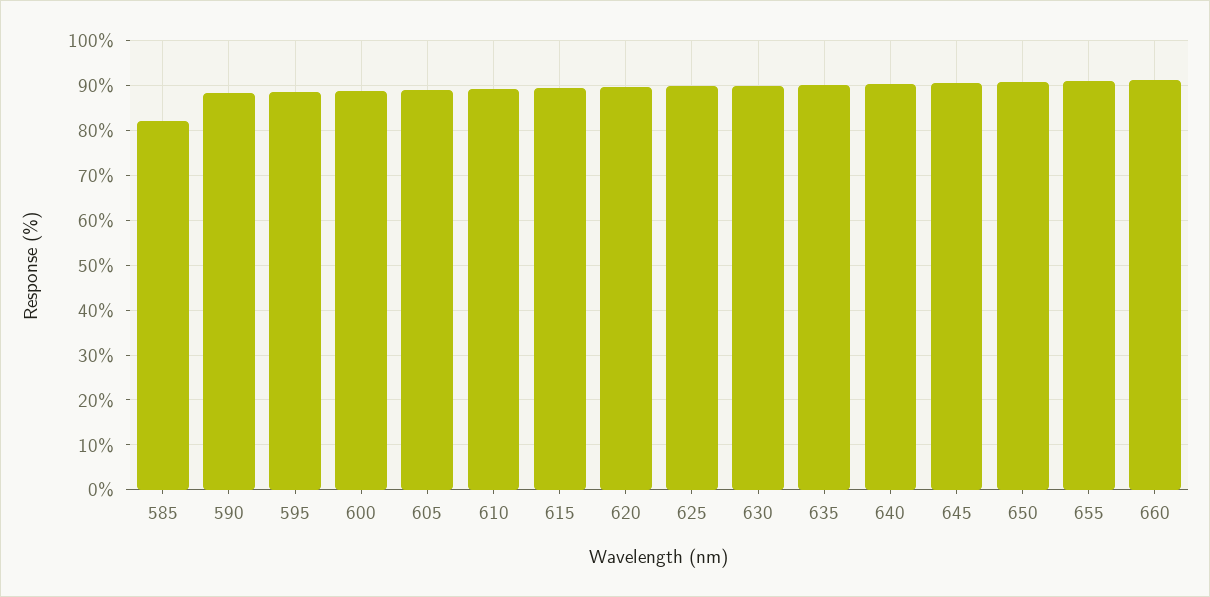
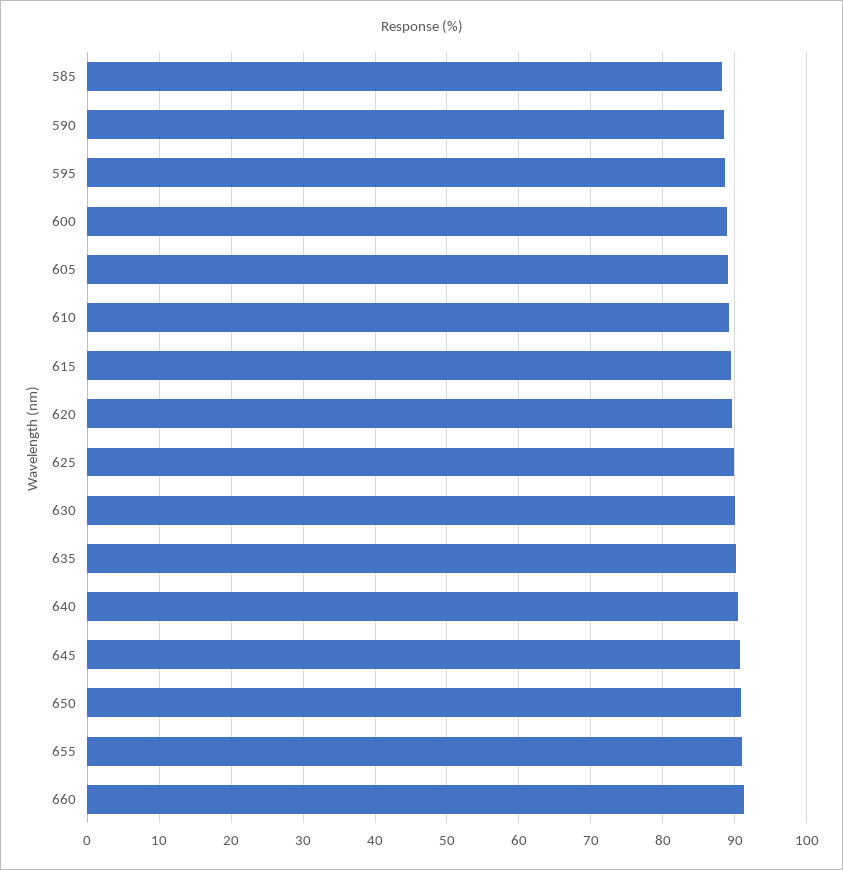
  {
-   "585": 82,
+   "585": 88,
    "590": 88,
    "595": 89,
    "600": 89,
    "605": 89,
    "610": 89,
    "615": 89,
    "620": 90,
    "625": 90,
    "630": 90,
    "635": 90,
    "640": 90,
    "645": 91,
    "650": 91,
    "655": 91,
    "660": 91
  }

